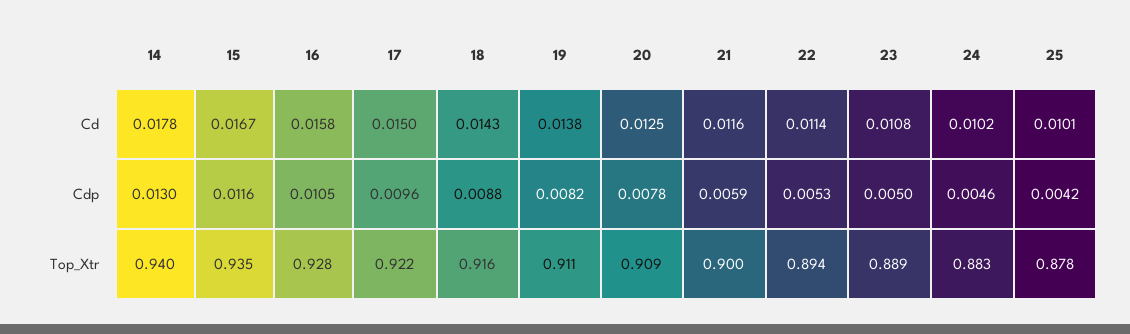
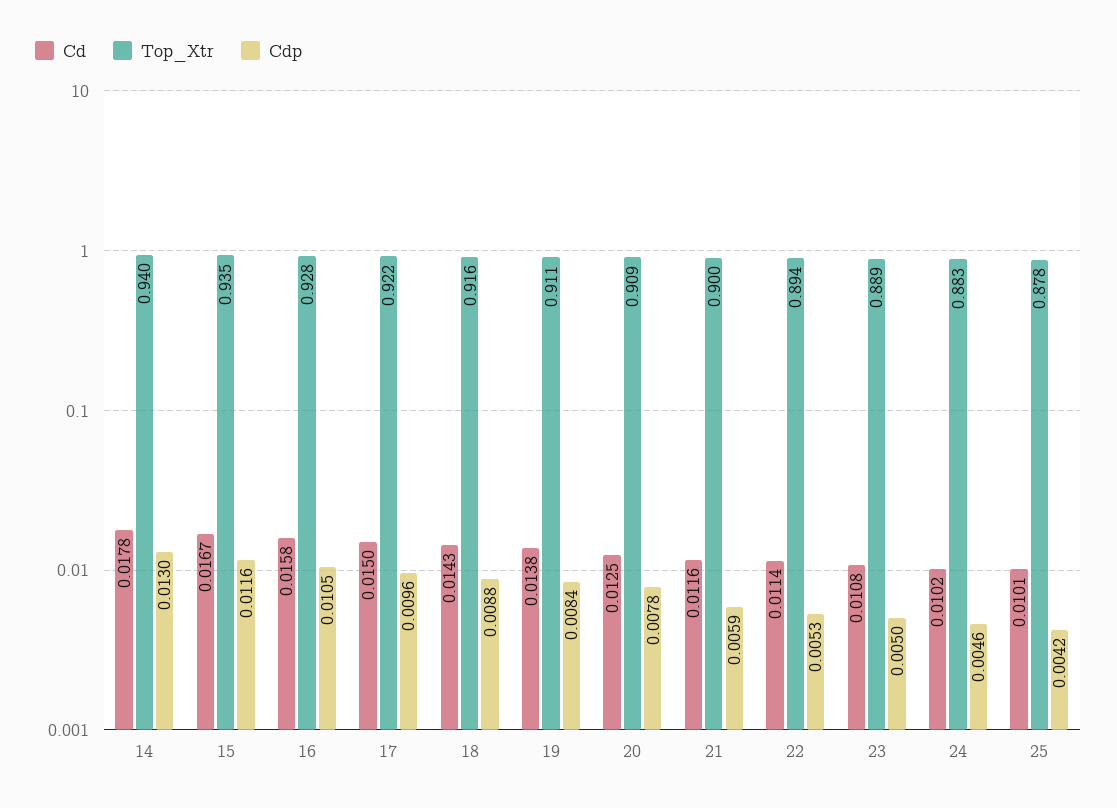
  {
    "Cd": {
      "14": 0.0178,
      "15": 0.0167,
      "16": 0.0158,
      "17": 0.015,
      "18": 0.0143,
      "19": 0.0138,
      "20": 0.0125,
      "21": 0.0116,
      "22": 0.0114,
      "23": 0.0108,
      "24": 0.0102,
      "25": 0.0101
    },
    "Cdp": {
      "14": 0.013,
      "15": 0.0116,
      "16": 0.0105,
      "17": 0.0096,
      "18": 0.0088,
-     "19": 0.0082,
+     "19": 0.0084,
      "20": 0.0078,
      "21": 0.0059,
      "22": 0.0053,
      "23": 0.005,
      "24": 0.0046,
      "25": 0.0042
    },
    "Top_Xtr": {
      "14": 0.94,
      "15": 0.935,
      "16": 0.928,
      "17": 0.922,
      "18": 0.916,
      "19": 0.911,
      "20": 0.909,
      "21": 0.9,
      "22": 0.894,
      "23": 0.889,
      "24": 0.883,
      "25": 0.878
    }
  }

